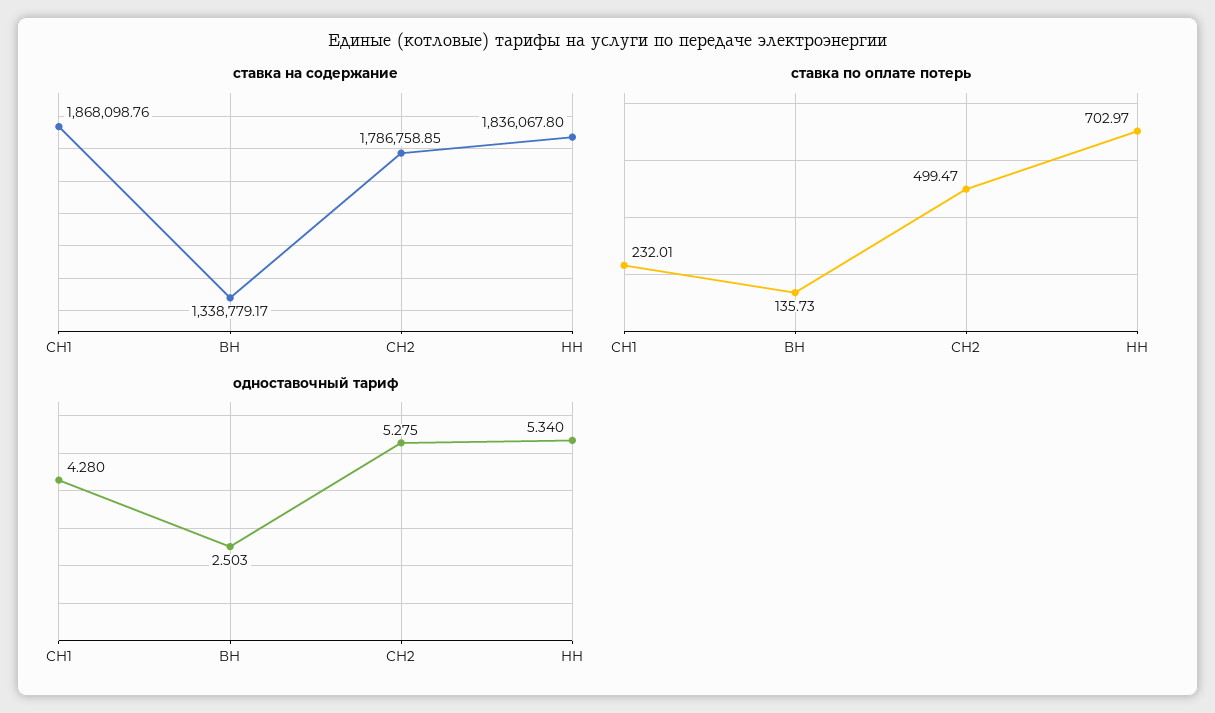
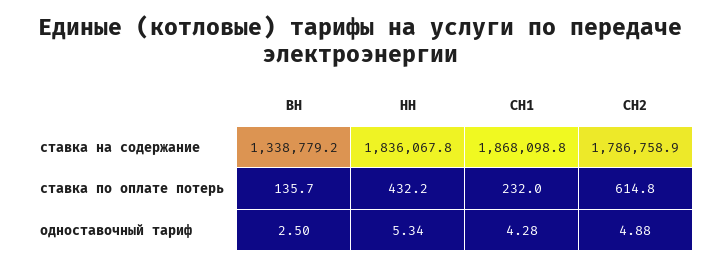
  {
    "ставка на содержание": {
      "СН1": 1868098.76,
      "ВН": 1338779.17,
      "СН2": 1786758.85,
      "НН": 1836067.8
    },
    "ставка по оплате потерь": {
      "СН1": 232.01,
      "ВН": 135.73,
-     "СН2": 499.47,
+     "СН2": 614.8,
-     "НН": 702.97
+     "НН": 432.2
    },
    "одноставочный тариф": {
      "СН1": 4.28,
      "ВН": 2.503,
-     "СН2": 5.275,
+     "СН2": 4.88,
      "НН": 5.34
    }
  }

